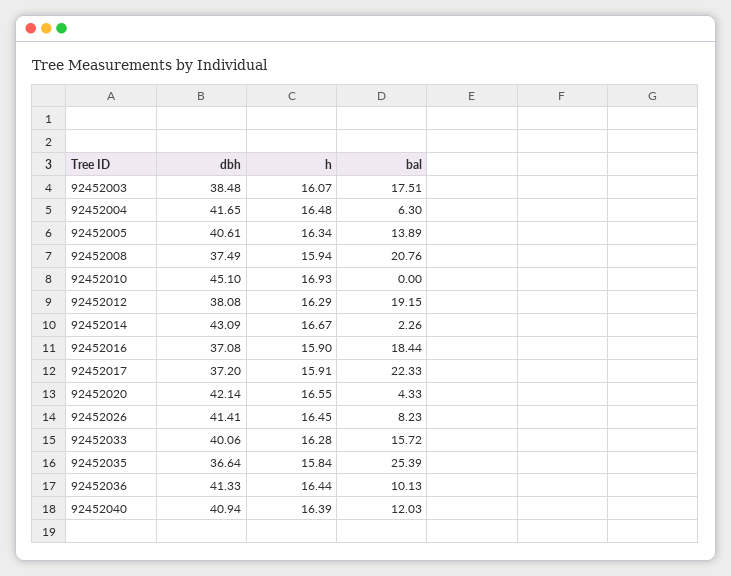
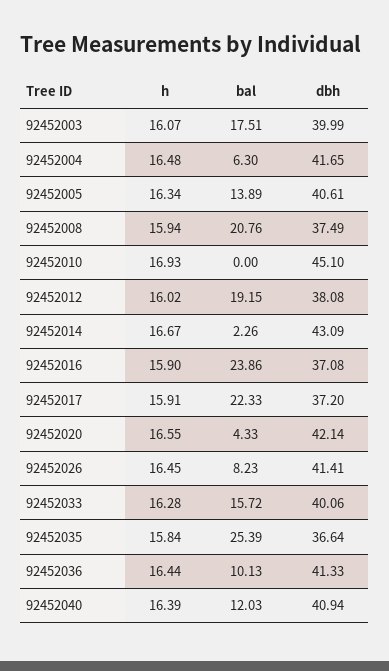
  {
    "dbh": {
-     "92452003": 38.48,
+     "92452003": 39.99,
      "92452004": 41.65,
      "92452005": 40.61,
      "92452008": 37.49,
      "92452010": 45.1,
      "92452012": 38.08,
      "92452014": 43.09,
      "92452016": 37.08,
      "92452017": 37.2,
      "92452020": 42.14,
      "92452026": 41.41,
      "92452033": 40.06,
      "92452035": 36.64,
      "92452036": 41.33,
      "92452040": 40.94
    },
    "h": {
      "92452003": 16.07,
      "92452004": 16.48,
      "92452005": 16.34,
      "92452008": 15.94,
      "92452010": 16.93,
-     "92452012": 16.29,
+     "92452012": 16.02,
      "92452014": 16.67,
      "92452016": 15.9,
      "92452017": 15.91,
      "92452020": 16.55,
      "92452026": 16.45,
      "92452033": 16.28,
      "92452035": 15.84,
      "92452036": 16.44,
      "92452040": 16.39
    },
    "bal": {
      "92452003": 17.51,
      "92452004": 6.3,
      "92452005": 13.89,
      "92452008": 20.76,
      "92452010": 0,
      "92452012": 19.15,
      "92452014": 2.26,
-     "92452016": 18.44,
+     "92452016": 23.86,
      "92452017": 22.33,
      "92452020": 4.33,
      "92452026": 8.23,
      "92452033": 15.72,
      "92452035": 25.39,
      "92452036": 10.13,
      "92452040": 12.03
    }
  }

